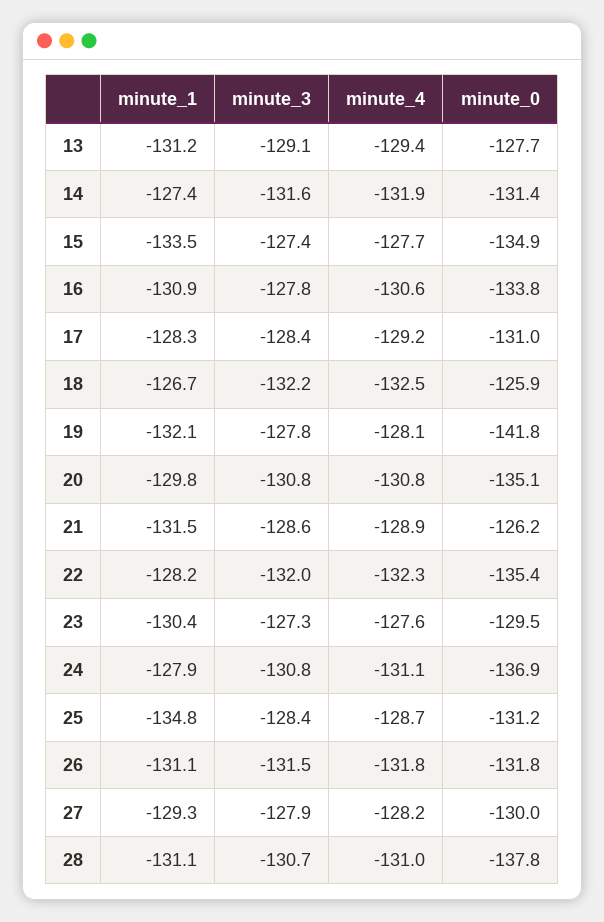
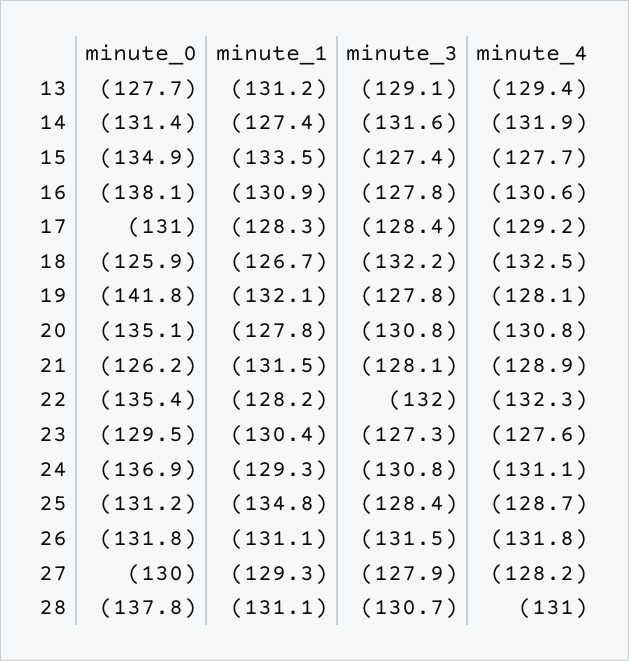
  {
    "minute_1": {
      "13": -131.2,
      "14": -127.4,
      "15": -133.5,
      "16": -130.9,
      "17": -128.3,
      "18": -126.7,
      "19": -132.1,
-     "20": -129.8,
+     "20": -127.8,
      "21": -131.5,
      "22": -128.2,
      "23": -130.4,
-     "24": -127.9,
+     "24": -129.3,
      "25": -134.8,
      "26": -131.1,
      "27": -129.3,
      "28": -131.1
    },
    "minute_3": {
      "13": -129.1,
      "14": -131.6,
      "15": -127.4,
      "16": -127.8,
      "17": -128.4,
      "18": -132.2,
      "19": -127.8,
      "20": -130.8,
-     "21": -128.6,
+     "21": -128.1,
      "22": -132,
      "23": -127.3,
      "24": -130.8,
      "25": -128.4,
      "26": -131.5,
      "27": -127.9,
      "28": -130.7
    },
    "minute_4": {
      "13": -129.4,
      "14": -131.9,
      "15": -127.7,
      "16": -130.6,
      "17": -129.2,
      "18": -132.5,
      "19": -128.1,
      "20": -130.8,
      "21": -128.9,
      "22": -132.3,
      "23": -127.6,
      "24": -131.1,
      "25": -128.7,
      "26": -131.8,
      "27": -128.2,
      "28": -131
    },
    "minute_0": {
      "13": -127.7,
      "14": -131.4,
      "15": -134.9,
-     "16": -133.8,
+     "16": -138.1,
      "17": -131,
      "18": -125.9,
      "19": -141.8,
      "20": -135.1,
      "21": -126.2,
      "22": -135.4,
      "23": -129.5,
      "24": -136.9,
      "25": -131.2,
      "26": -131.8,
      "27": -130,
      "28": -137.8
    }
  }

